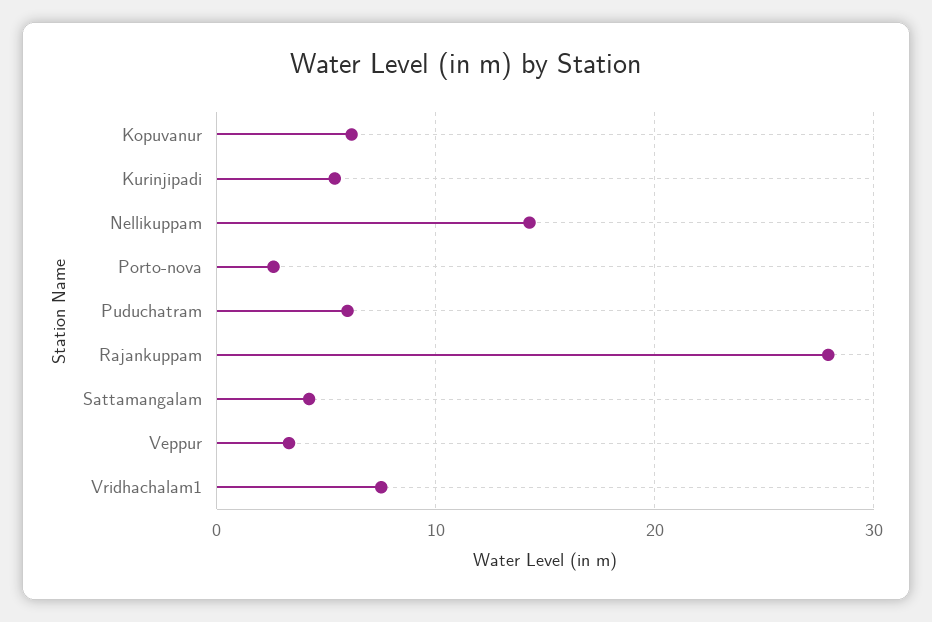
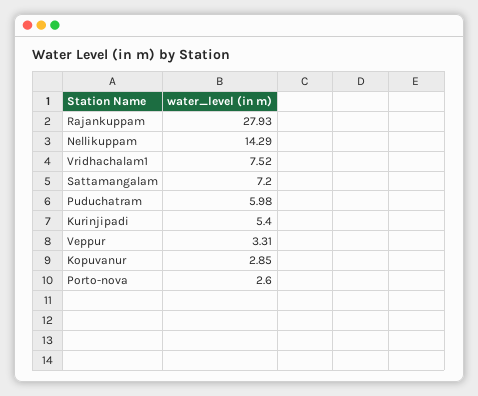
  {
-   "Kopuvanur": 6,
+   "Kopuvanur": 2.85,
    "Kurinjipadi": 5.4,
    "Nellikuppam": 14.29,
    "Porto-nova": 2.6,
    "Puduchatram": 5.98,
    "Rajankuppam": 27.93,
-   "Sattamangalam": 4,
+   "Sattamangalam": 7.2,
    "Veppur": 3.31,
    "Vridhachalam1": 7.52
  }

